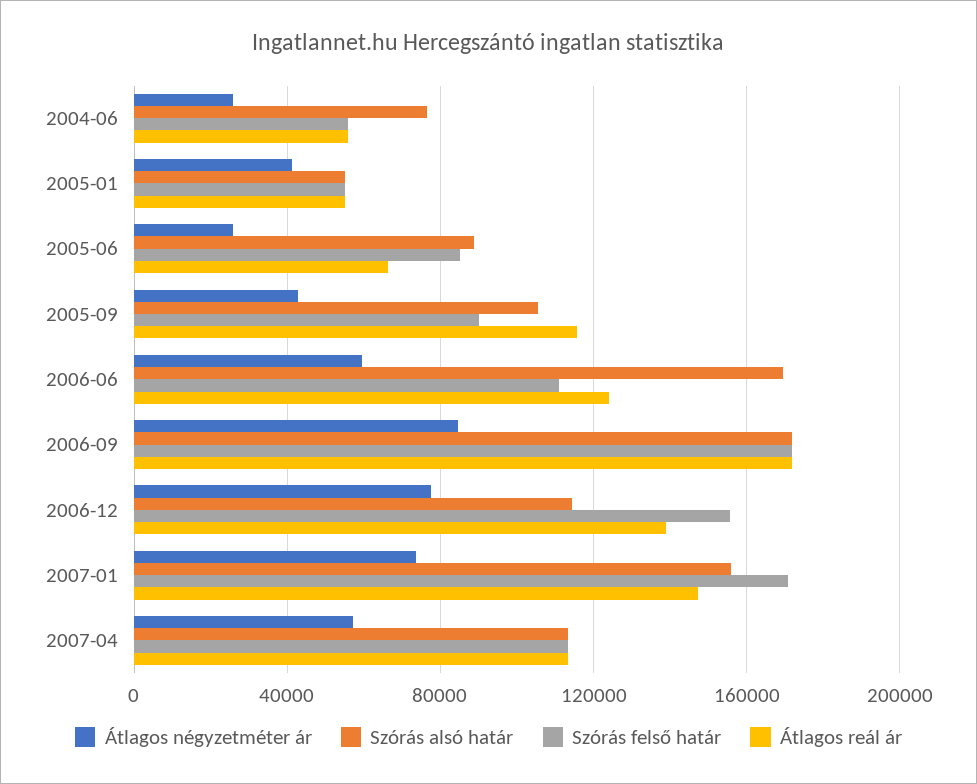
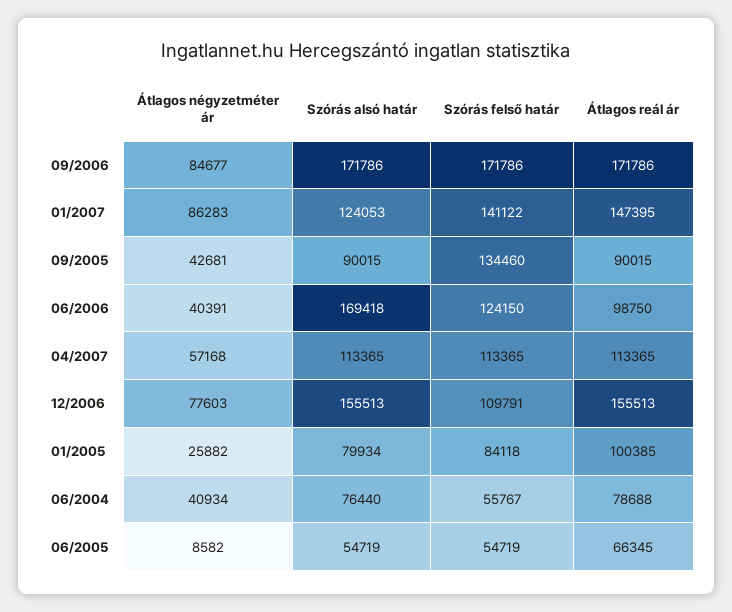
  {
    "Átlagos négyzetméter ár": {
-     "2004-06": 25000,
+     "2004-06": 40934,
-     "2005-01": 40000,
+     "2005-01": 25882,
-     "2005-06": 25000,
+     "2005-06": 8582,
      "2005-09": 42681,
-     "2006-06": 60000,
+     "2006-06": 40391,
      "2006-09": 84677,
      "2006-12": 77603,
-     "2007-01": 75000,
+     "2007-01": 86283,
      "2007-04": 57168
    },
    "Szórás alsó határ": {
      "2004-06": 76440,
-     "2005-01": 55000,
+     "2005-01": 79934,
-     "2005-06": 90000,
+     "2005-06": 54719,
-     "2005-09": 105000,
+     "2005-09": 90015,
      "2006-06": 169418,
      "2006-09": 171786,
-     "2006-12": 115000,
+     "2006-12": 155513,
-     "2007-01": 155000,
+     "2007-01": 124053,
      "2007-04": 113365
    },
    "Szórás felső határ": {
      "2004-06": 55767,
-     "2005-01": 55000,
+     "2005-01": 84118,
-     "2005-06": 85000,
+     "2005-06": 54719,
-     "2005-09": 90000,
+     "2005-09": 134460,
-     "2006-06": 110000,
+     "2006-06": 124150,
      "2006-09": 171786,
-     "2006-12": 155000,
+     "2006-12": 109791,
-     "2007-01": 170000,
+     "2007-01": 141122,
      "2007-04": 113365
    },
    "Átlagos reál ár": {
-     "2004-06": 55000,
+     "2004-06": 78688,
-     "2005-01": 55000,
+     "2005-01": 100385,
      "2005-06": 66345,
-     "2005-09": 115000,
+     "2005-09": 90015,
-     "2006-06": 125000,
+     "2006-06": 98750,
      "2006-09": 171786,
-     "2006-12": 140000,
+     "2006-12": 155513,
      "2007-01": 147395,
      "2007-04": 113365
    }
  }

